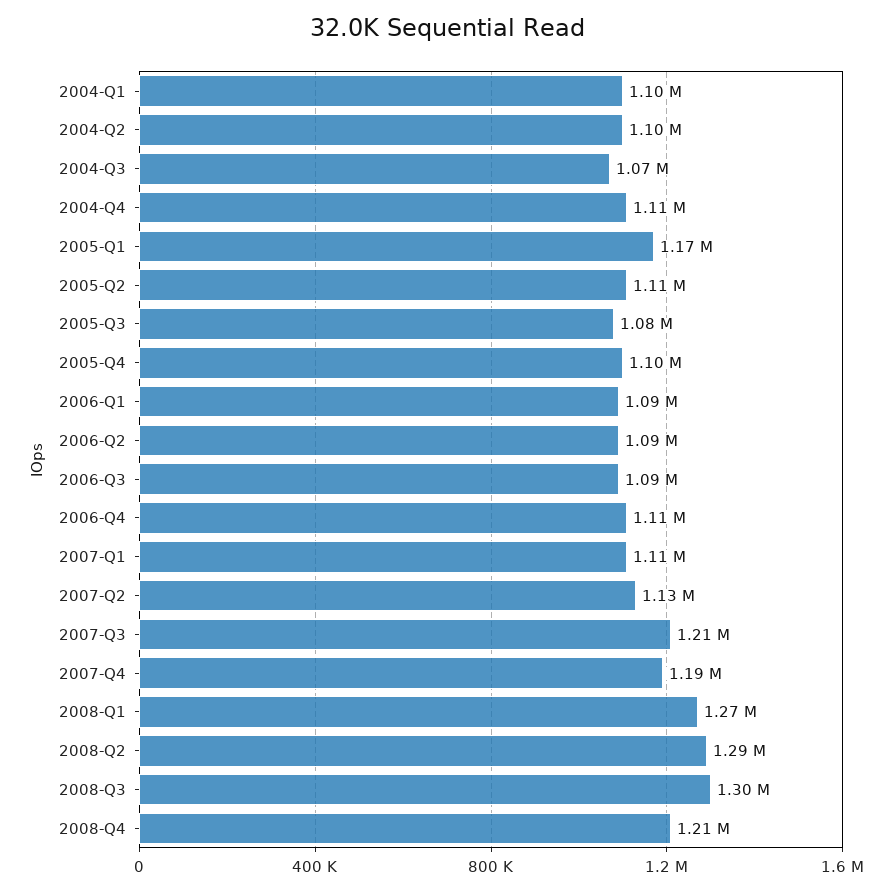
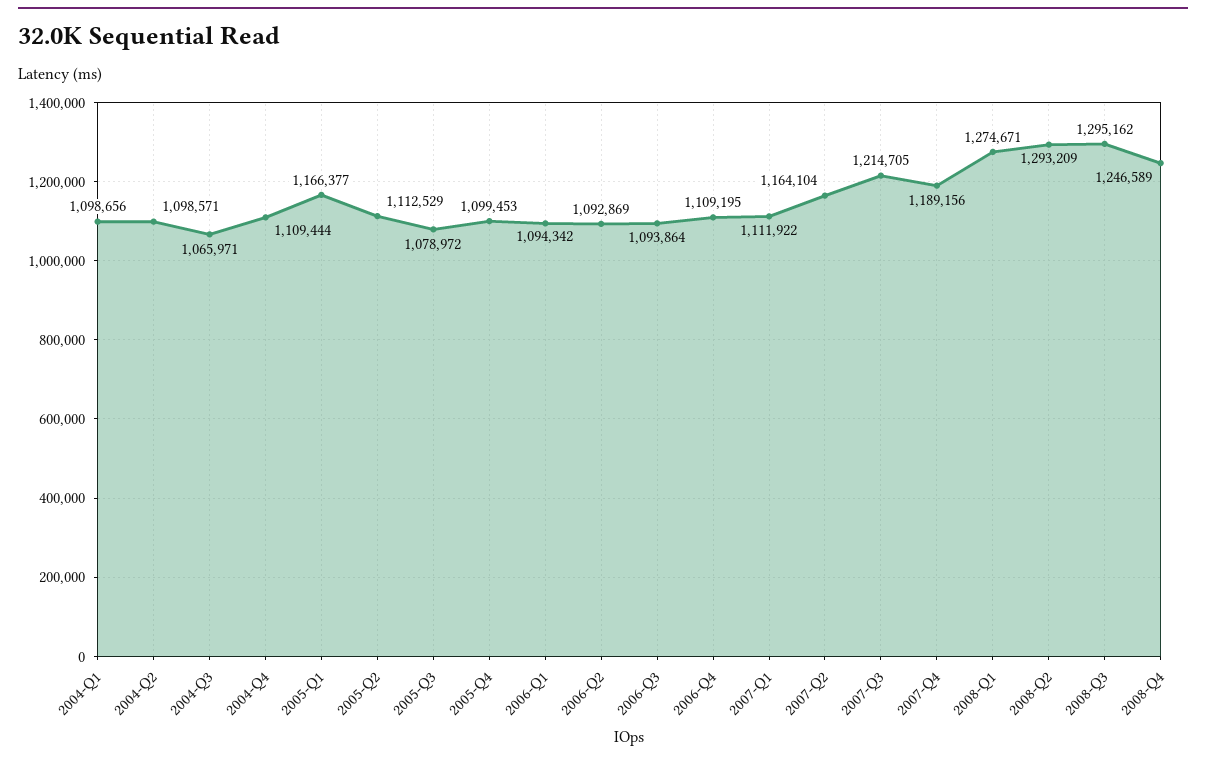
  {
    "2004-Q1": 1098656,
    "2004-Q2": 1098571,
    "2004-Q3": 1065971,
    "2004-Q4": 1109444,
    "2005-Q1": 1166377,
    "2005-Q2": 1112529,
    "2005-Q3": 1078972,
    "2005-Q4": 1099453,
    "2006-Q1": 1094342,
    "2006-Q2": 1092869,
    "2006-Q3": 1093864,
    "2006-Q4": 1109195,
    "2007-Q1": 1111922,
-   "2007-Q2": 1130000,
+   "2007-Q2": 1164104,
    "2007-Q3": 1214705,
    "2007-Q4": 1189156,
    "2008-Q1": 1274671,
    "2008-Q2": 1293209,
    "2008-Q3": 1295162,
-   "2008-Q4": 1210000
+   "2008-Q4": 1246589
  }

